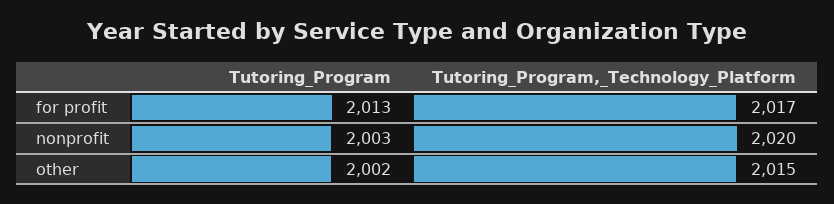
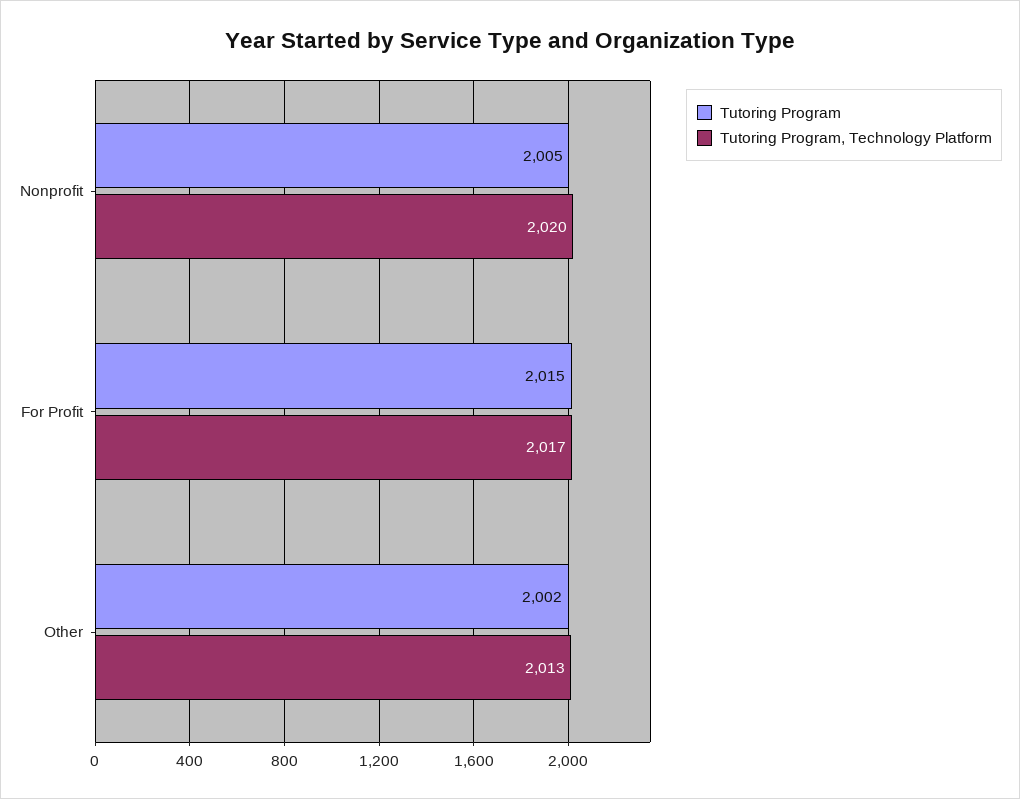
  {
    "Tutoring_Program": {
-     "for profit": 2013,
+     "for profit": 2015,
-     "nonprofit": 2003,
+     "nonprofit": 2005,
      "other": 2002
    },
    "Tutoring_Program,_Technology_Platform": {
      "for profit": 2017,
      "nonprofit": 2020,
-     "other": 2015
+     "other": 2013
    }
  }

